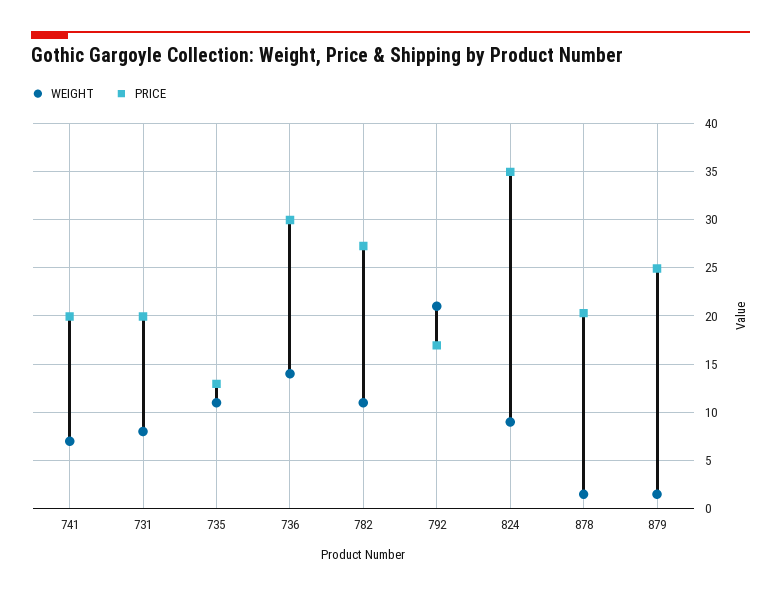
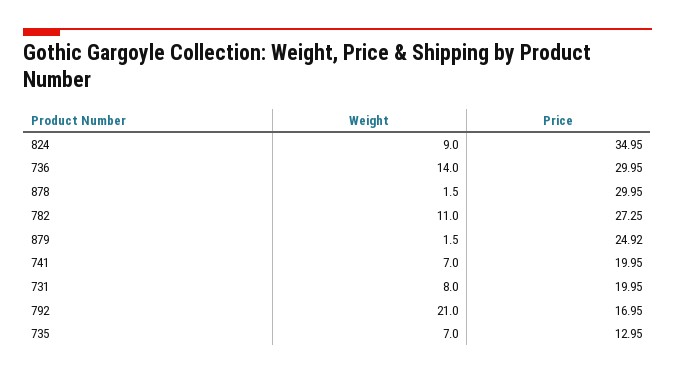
  {
    "WEIGHT": {
      "741": 7,
      "731": 8,
-     "735": 11,
+     "735": 7,
      "736": 14,
      "782": 11,
      "792": 21,
      "824": 9,
      "878": 1.5,
      "879": 1.5
    },
    "PRICE": {
      "741": 19.95,
      "731": 19.95,
      "735": 12.95,
      "736": 29.95,
      "782": 27.25,
      "792": 16.95,
      "824": 34.95,
-     "878": 20,
+     "878": 29.95,
      "879": 24.92
    }
  }

